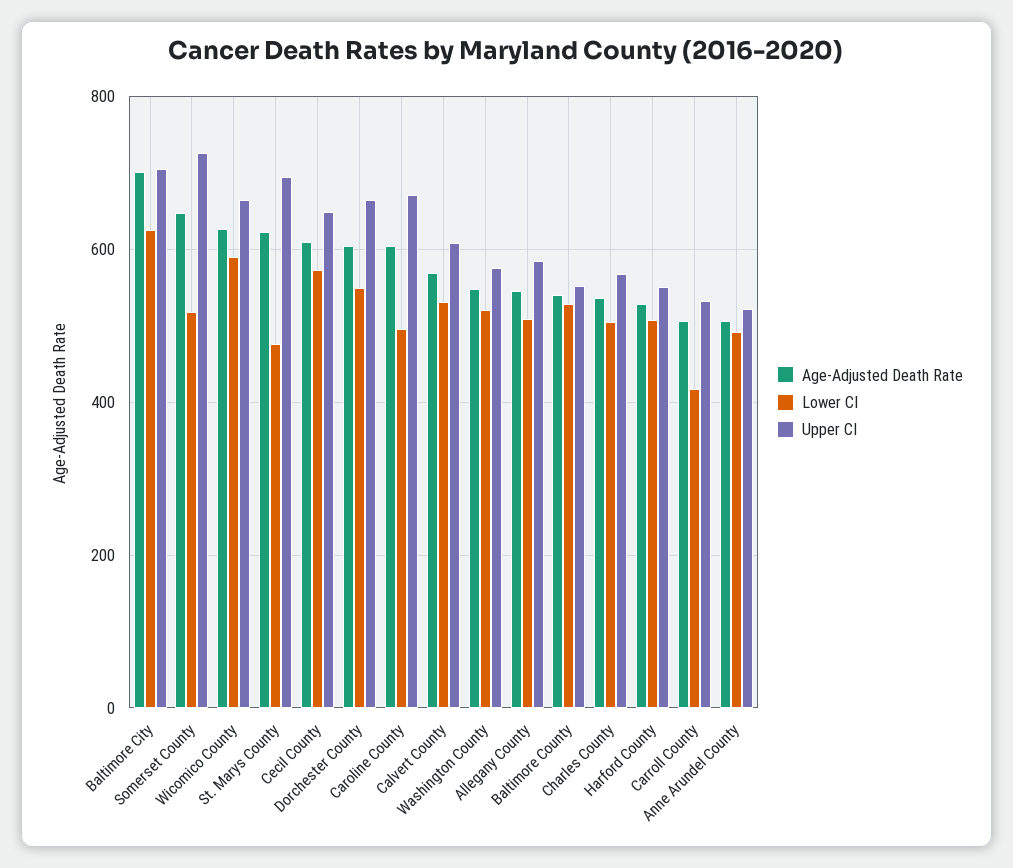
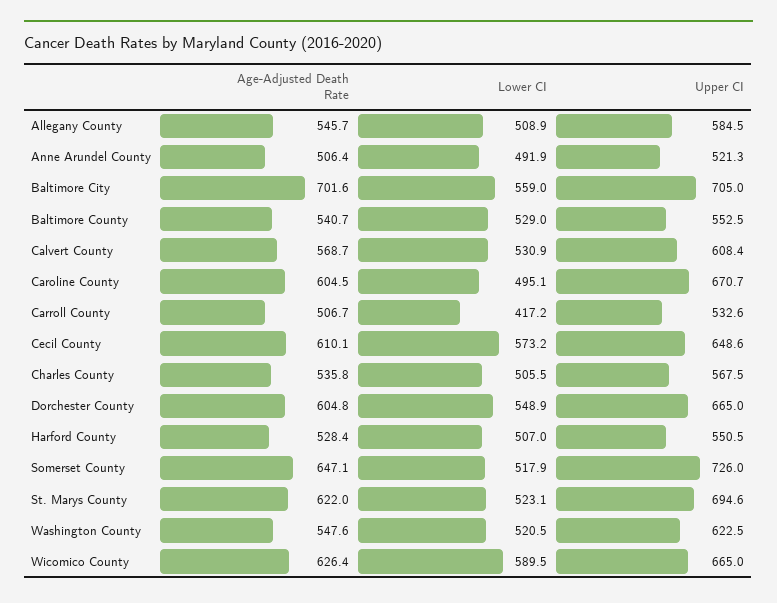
  {
    "Age-Adjusted Death Rate": {
      "Baltimore City": 701.6,
      "Somerset County": 647.1,
      "Wicomico County": 626.4,
      "St. Marys County": 622,
      "Cecil County": 610.1,
      "Dorchester County": 604.8,
      "Caroline County": 604.5,
      "Calvert County": 568.7,
      "Washington County": 547.6,
      "Allegany County": 545.7,
      "Baltimore County": 540.7,
      "Charles County": 535.8,
      "Harford County": 528.4,
      "Carroll County": 506.7,
      "Anne Arundel County": 506.4
    },
    "Lower CI": {
-     "Baltimore City": 620,
+     "Baltimore City": 559,
      "Somerset County": 517.9,
      "Wicomico County": 589.5,
-     "St. Marys County": 480,
+     "St. Marys County": 523.1,
      "Cecil County": 573.2,
      "Dorchester County": 548.9,
      "Caroline County": 495.1,
      "Calvert County": 530.9,
      "Washington County": 520.5,
      "Allegany County": 508.9,
      "Baltimore County": 529,
      "Charles County": 505.5,
      "Harford County": 507,
      "Carroll County": 417.2,
      "Anne Arundel County": 491.9
    },
    "Upper CI": {
      "Baltimore City": 705,
      "Somerset County": 726,
      "Wicomico County": 665,
      "St. Marys County": 694.6,
      "Cecil County": 648.6,
      "Dorchester County": 665,
      "Caroline County": 670.7,
      "Calvert County": 608.4,
-     "Washington County": 580,
+     "Washington County": 622.5,
      "Allegany County": 584.5,
      "Baltimore County": 552.5,
      "Charles County": 567.5,
      "Harford County": 550.5,
      "Carroll County": 532.6,
      "Anne Arundel County": 521.3
    }
  }

